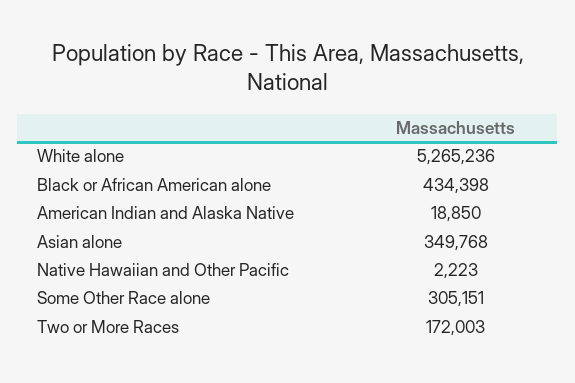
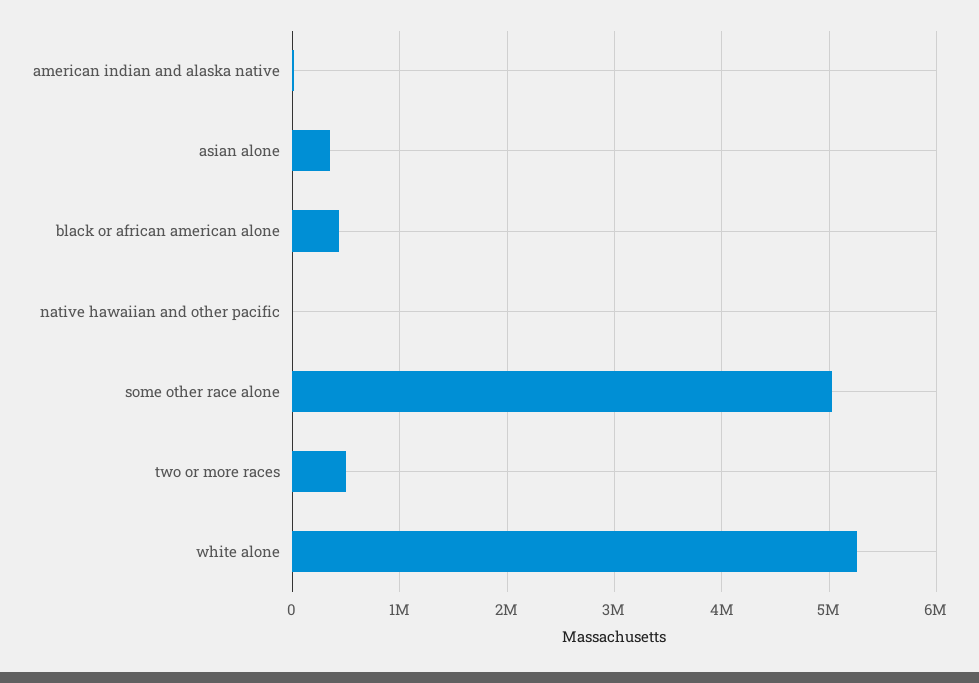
  {
    "White alone": 5265236,
    "Black or African American alone": 434398,
    "American Indian and Alaska Native": 18850,
    "Asian alone": 349768,
    "Native Hawaiian and Other Pacific": 2223,
-   "Some Other Race alone": 305151,
+   "Some Other Race alone": 5000000,
-   "Two or More Races": 172003
+   "Two or More Races": 500000
  }

